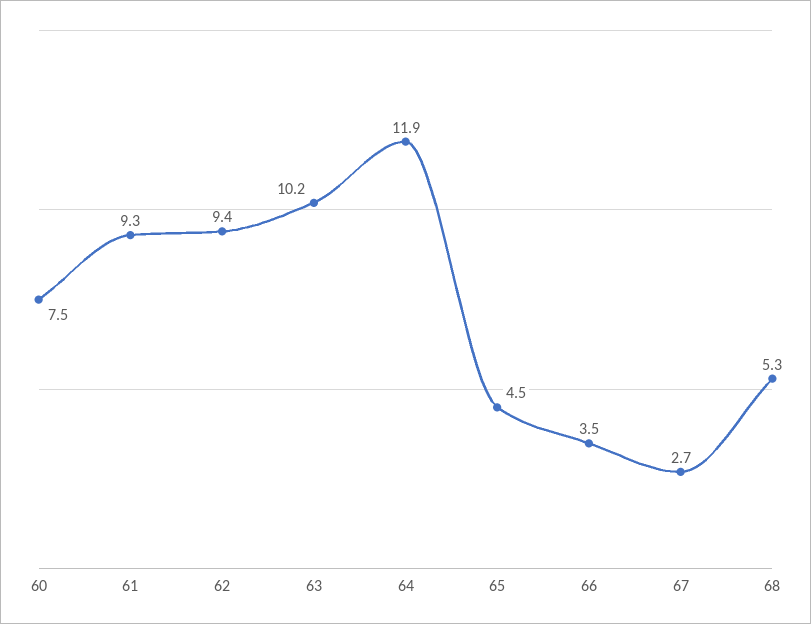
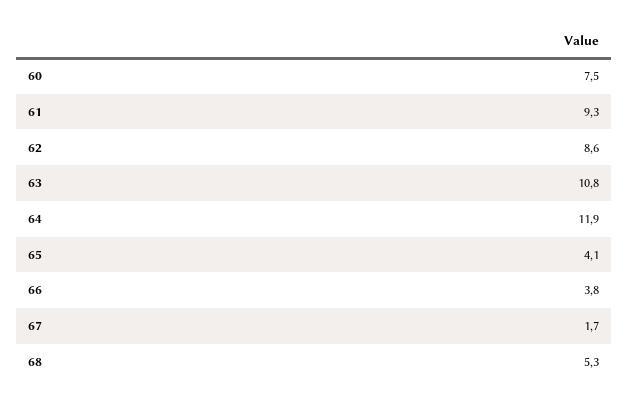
  {
    "60": 7.5,
    "61": 9.3,
-   "62": 9.4,
+   "62": 8.6,
-   "63": 10.2,
+   "63": 10.8,
    "64": 11.9,
-   "65": 4.5,
+   "65": 4.1,
-   "66": 3.5,
+   "66": 3.8,
-   "67": 2.7,
+   "67": 1.7,
    "68": 5.3
  }

